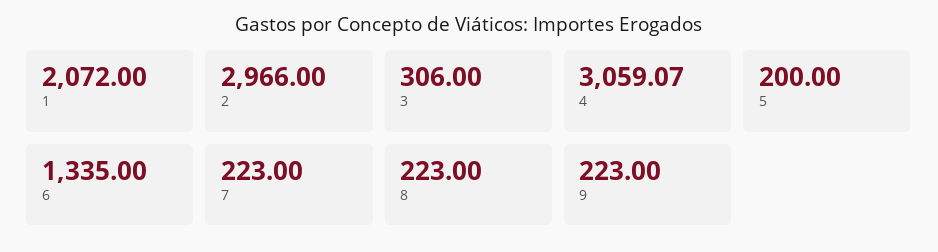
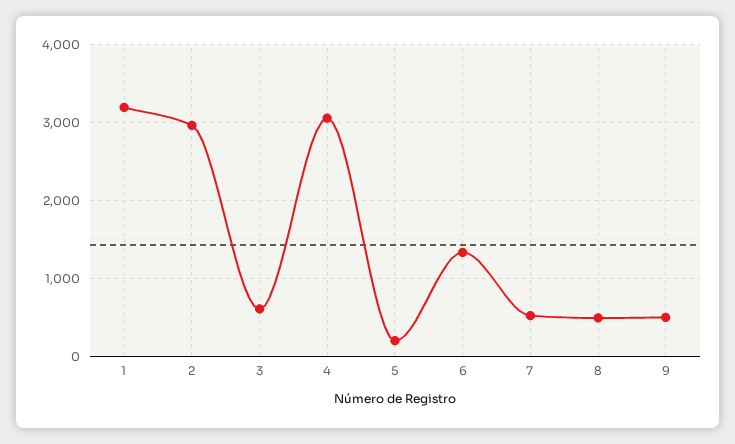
  {
-   "1": 2072,
+   "1": 3200,
    "2": 2966,
-   "3": 306,
+   "3": 600,
    "4": 3059.07,
    "5": 200,
    "6": 1335,
-   "7": 223,
+   "7": 500,
-   "8": 223,
+   "8": 500,
-   "9": 223
+   "9": 500
  }

